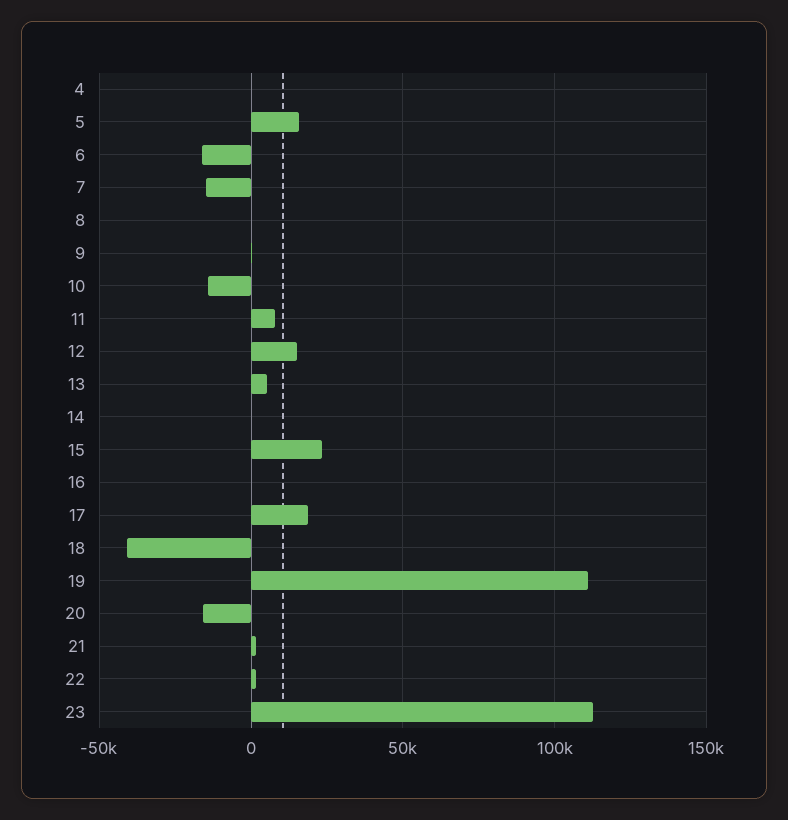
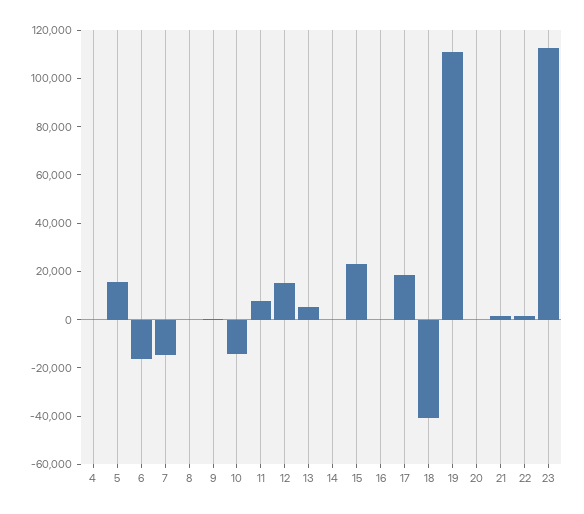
  {
    "4": 0,
    "5": 15000,
    "6": -15000,
    "7": -15000,
    "8": 0,
    "9": 0,
    "10": -15000,
    "11": 10000,
    "12": 15000,
    "13": 5000,
    "14": 0,
    "15": 25000,
    "16": 0,
    "17": 20000,
    "18": -40000,
    "19": 110000,
-   "20": -15000,
+   "20": 0,
    "21": 0,
    "22": 0,
    "23": 115000
  }

